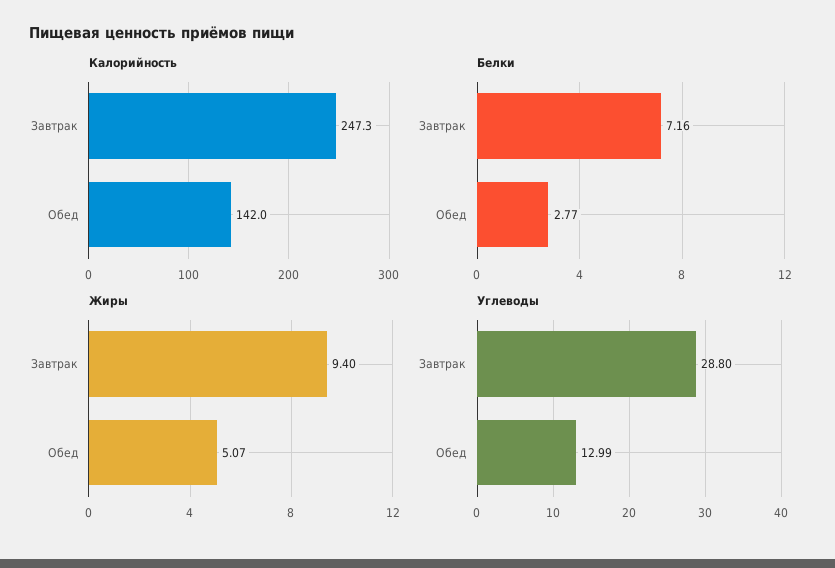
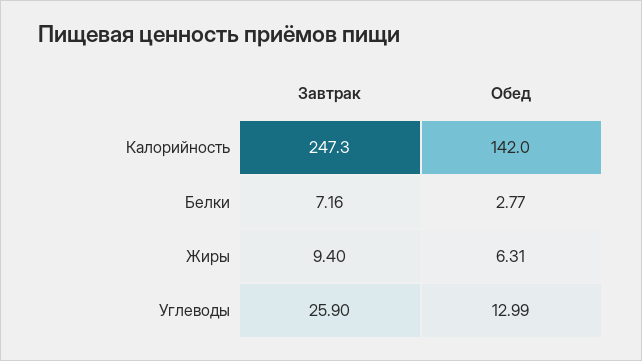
  {
    "Калорийность": {
      "Завтрак": 247.3,
      "Обед": 142
    },
    "Белки": {
      "Завтрак": 7.16,
      "Обед": 2.77
    },
    "Жиры": {
      "Завтрак": 9.4,
-     "Обед": 5.07
+     "Обед": 6.31
    },
    "Углеводы": {
-     "Завтрак": 28.8,
+     "Завтрак": 25.9,
      "Обед": 12.99
    }
  }

